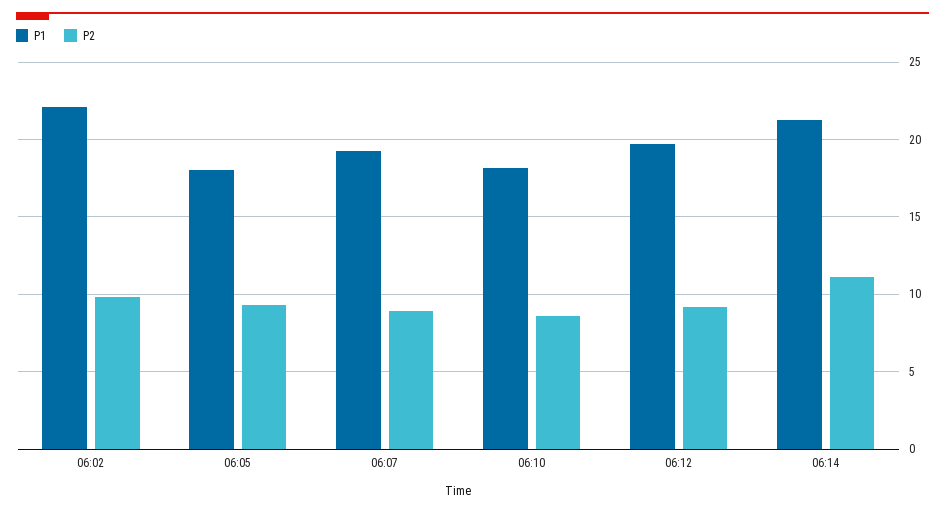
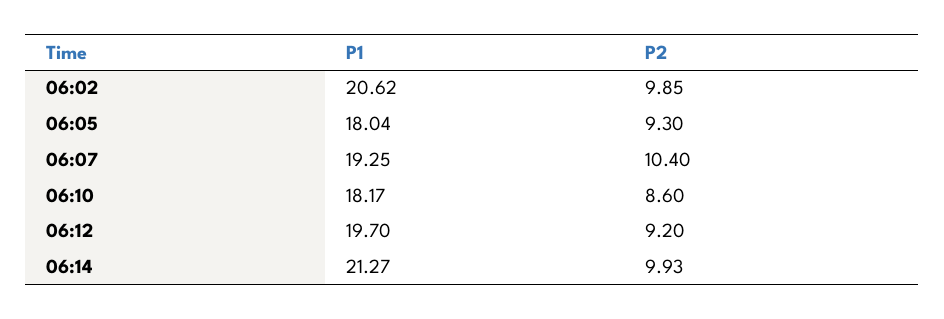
  {
    "P1": {
-     "06:02": 22,
+     "06:02": 20.62,
      "06:05": 18.04,
      "06:07": 19.25,
      "06:10": 18.17,
      "06:12": 19.7,
      "06:14": 21.27
    },
    "P2": {
      "06:02": 9.85,
      "06:05": 9.3,
-     "06:07": 9,
+     "06:07": 10.4,
      "06:10": 8.6,
      "06:12": 9.2,
-     "06:14": 11
+     "06:14": 9.93
    }
  }

